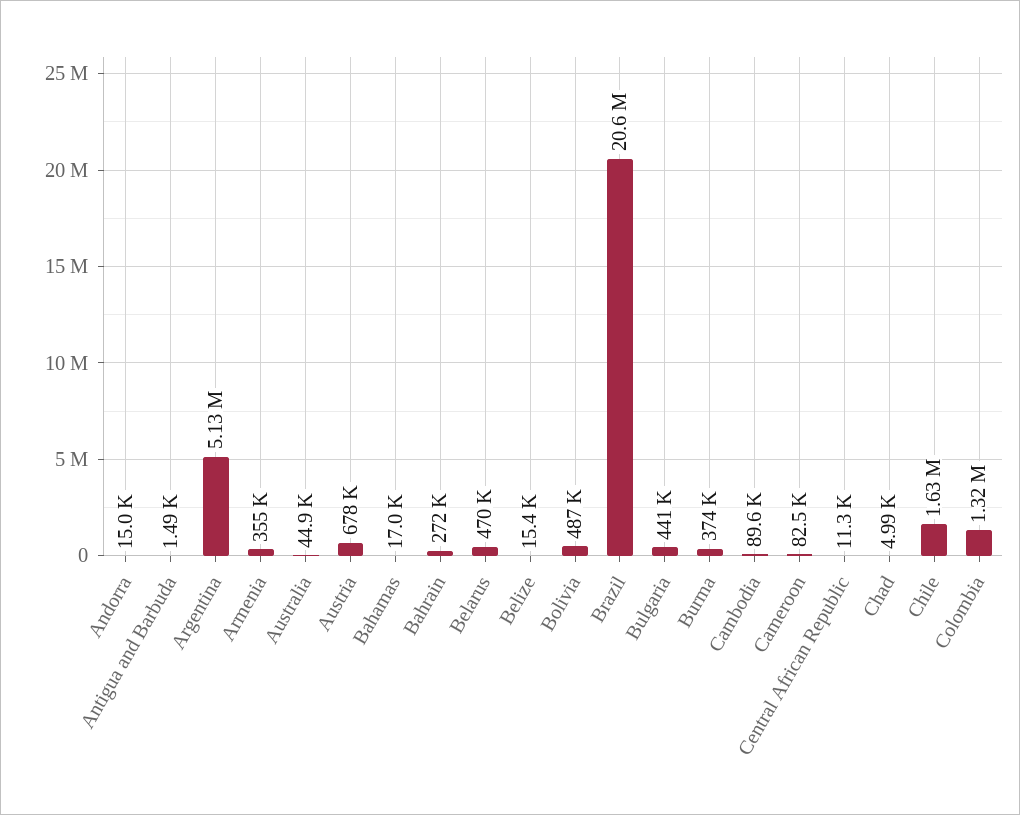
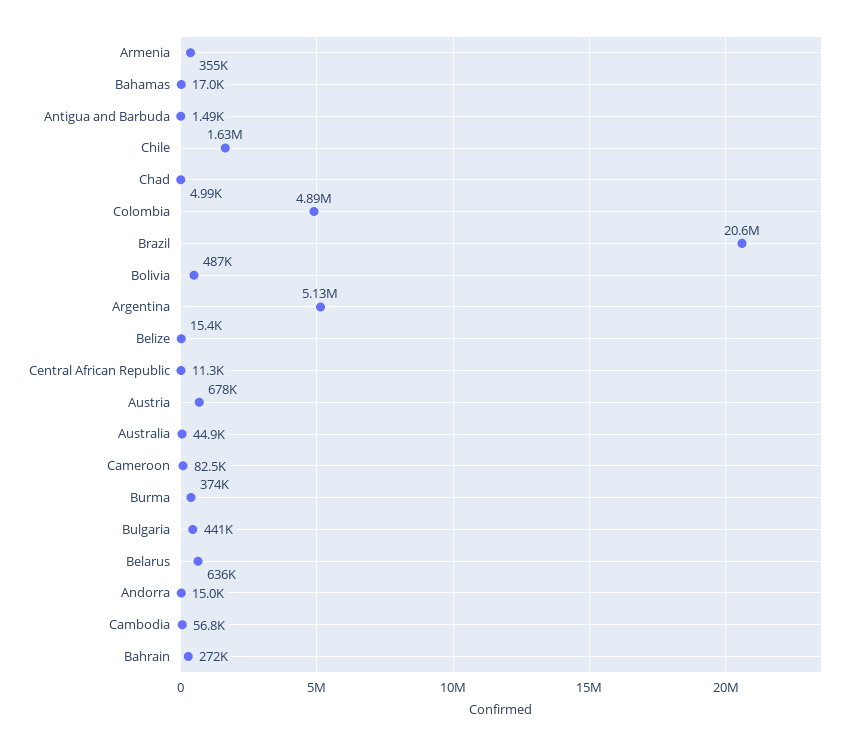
  {
    "Andorra": 15000,
    "Antigua and Barbuda": 1490,
    "Argentina": 5130000,
    "Armenia": 355000,
    "Australia": 44900,
    "Austria": 678000,
    "Bahamas": 17000,
    "Bahrain": 272000,
-   "Belarus": 470000,
+   "Belarus": 636000,
    "Belize": 15400,
    "Bolivia": 487000,
    "Brazil": 20600000,
    "Bulgaria": 441000,
    "Burma": 374000,
-   "Cambodia": 89600,
+   "Cambodia": 56800,
    "Cameroon": 82500,
    "Central African Republic": 11300,
    "Chad": 4990,
    "Chile": 1630000,
-   "Colombia": 1320000
+   "Colombia": 4890000
  }

